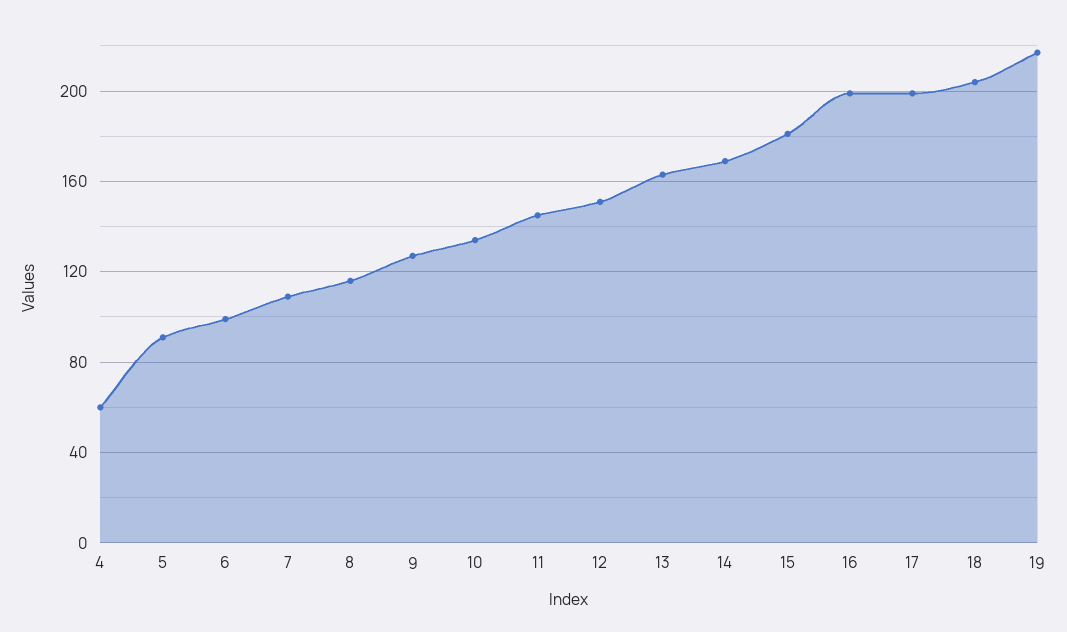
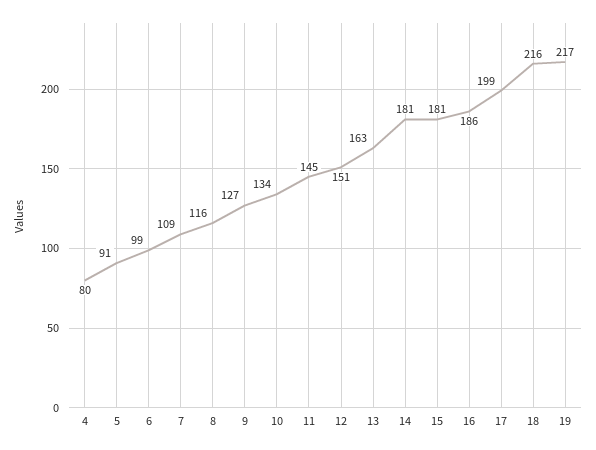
  {
-   "4": 60,
+   "4": 80,
    "5": 91,
    "6": 99,
    "7": 109,
    "8": 116,
    "9": 127,
    "10": 134,
    "11": 145,
    "12": 151,
    "13": 163,
-   "14": 170,
+   "14": 181,
    "15": 181,
-   "16": 200,
+   "16": 186,
    "17": 199,
-   "18": 205,
+   "18": 216,
    "19": 217
  }

